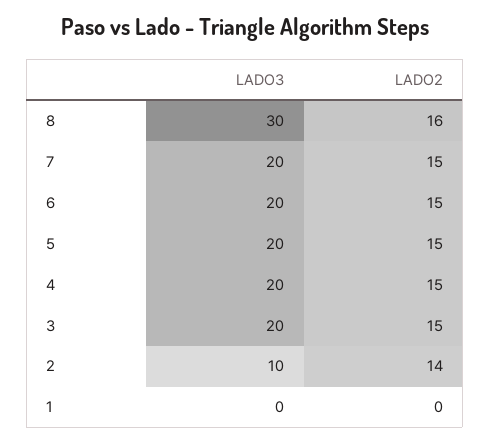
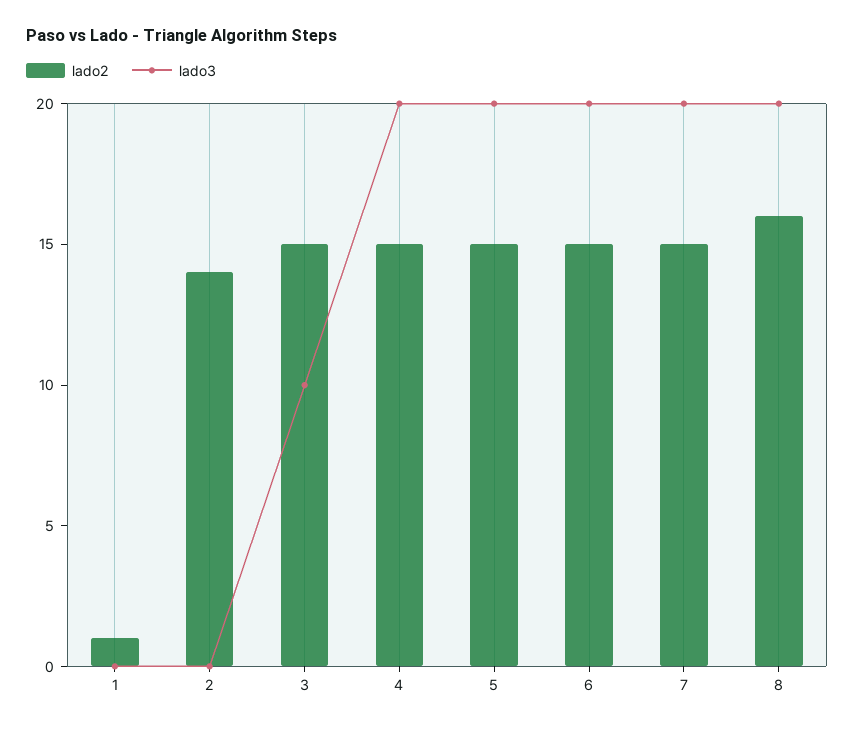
  {
    "LADO3": {
-     "8": 30,
+     "8": 20,
      "7": 20,
      "6": 20,
      "5": 20,
      "4": 20,
-     "3": 20,
+     "3": 10,
-     "2": 10,
+     "2": 0,
      "1": 0
    },
    "LADO2": {
      "8": 16,
      "7": 15,
      "6": 15,
      "5": 15,
      "4": 15,
      "3": 15,
      "2": 14,
-     "1": 0
+     "1": 1
    }
  }

